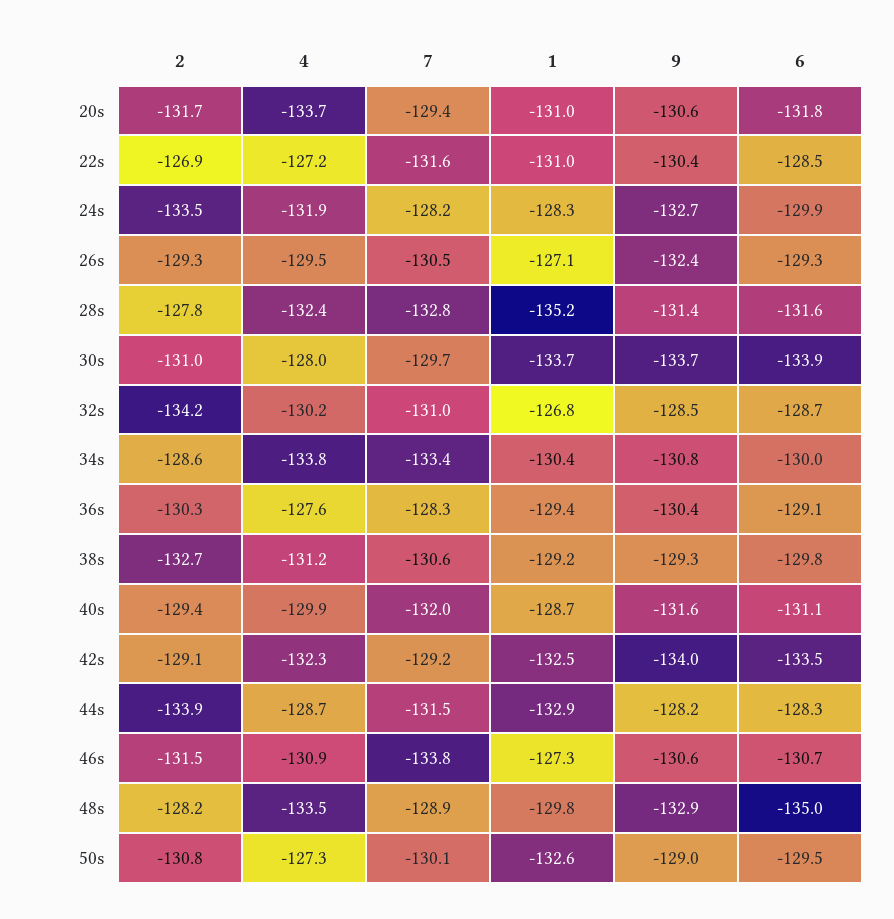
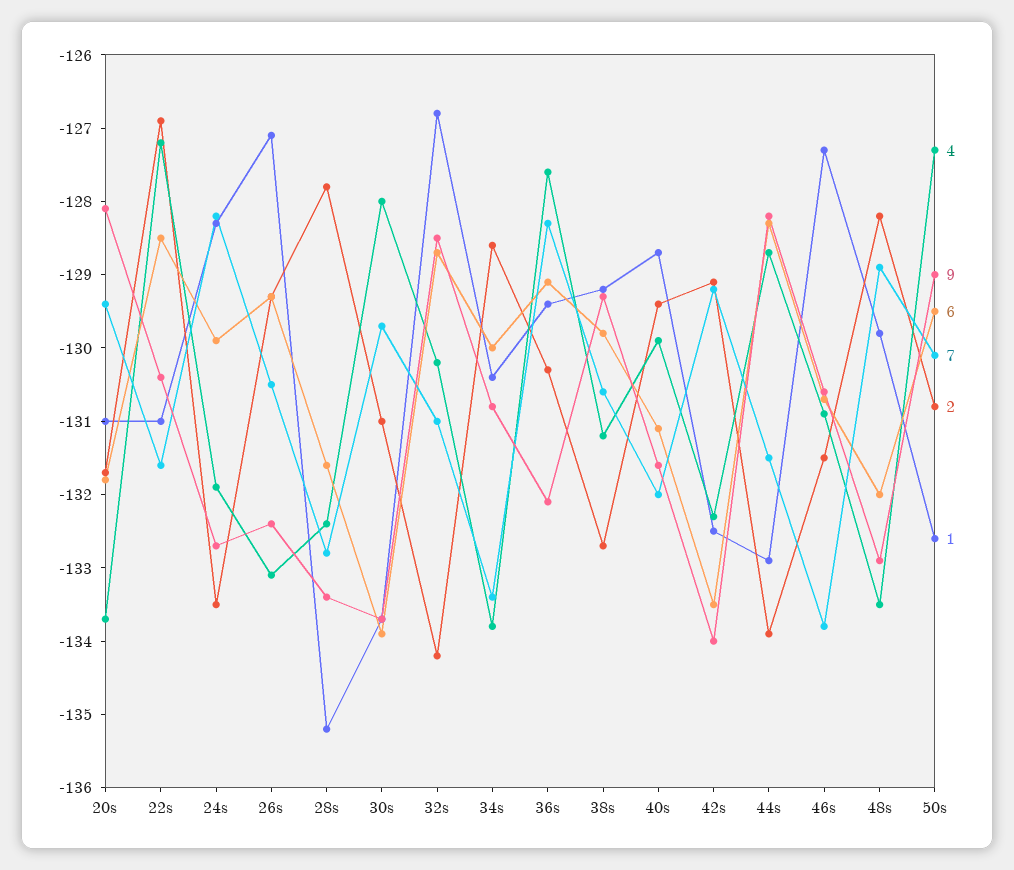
  {
    "2": {
      "20s": -131.7,
      "22s": -126.9,
      "24s": -133.5,
      "26s": -129.3,
      "28s": -127.8,
      "30s": -131,
      "32s": -134.2,
      "34s": -128.6,
      "36s": -130.3,
      "38s": -132.7,
      "40s": -129.4,
      "42s": -129.1,
      "44s": -133.9,
      "46s": -131.5,
      "48s": -128.2,
      "50s": -130.8
    },
    "4": {
      "20s": -133.7,
      "22s": -127.2,
      "24s": -131.9,
-     "26s": -129.5,
+     "26s": -133,
      "28s": -132.4,
      "30s": -128,
      "32s": -130.2,
      "34s": -133.8,
      "36s": -127.6,
      "38s": -131.2,
      "40s": -129.9,
      "42s": -132.3,
      "44s": -128.7,
      "46s": -130.9,
      "48s": -133.5,
      "50s": -127.3
    },
    "7": {
      "20s": -129.4,
      "22s": -131.6,
      "24s": -128.2,
      "26s": -130.5,
      "28s": -132.8,
      "30s": -129.7,
      "32s": -131,
      "34s": -133.4,
      "36s": -128.3,
      "38s": -130.6,
      "40s": -132,
      "42s": -129.2,
      "44s": -131.5,
      "46s": -133.8,
      "48s": -128.9,
      "50s": -130.1
    },
    "1": {
      "20s": -131,
      "22s": -131,
      "24s": -128.3,
      "26s": -127.1,
      "28s": -135.2,
      "30s": -133.7,
      "32s": -126.8,
      "34s": -130.4,
      "36s": -129.4,
      "38s": -129.2,
      "40s": -128.7,
      "42s": -132.5,
      "44s": -132.9,
      "46s": -127.3,
      "48s": -129.8,
      "50s": -132.6
    },
    "9": {
-     "20s": -130.6,
+     "20s": -128,
      "22s": -130.4,
      "24s": -132.7,
      "26s": -132.4,
-     "28s": -131.4,
+     "28s": -133.5,
      "30s": -133.7,
      "32s": -128.5,
      "34s": -130.8,
-     "36s": -130.4,
+     "36s": -132,
      "38s": -129.3,
      "40s": -131.6,
      "42s": -134,
      "44s": -128.2,
      "46s": -130.6,
      "48s": -132.9,
      "50s": -129
    },
    "6": {
      "20s": -131.8,
      "22s": -128.5,
      "24s": -129.9,
      "26s": -129.3,
      "28s": -131.6,
      "30s": -133.9,
      "32s": -128.7,
      "34s": -130,
      "36s": -129.1,
      "38s": -129.8,
      "40s": -131.1,
      "42s": -133.5,
      "44s": -128.3,
      "46s": -130.7,
-     "48s": -135,
+     "48s": -132,
      "50s": -129.5
    }
  }

